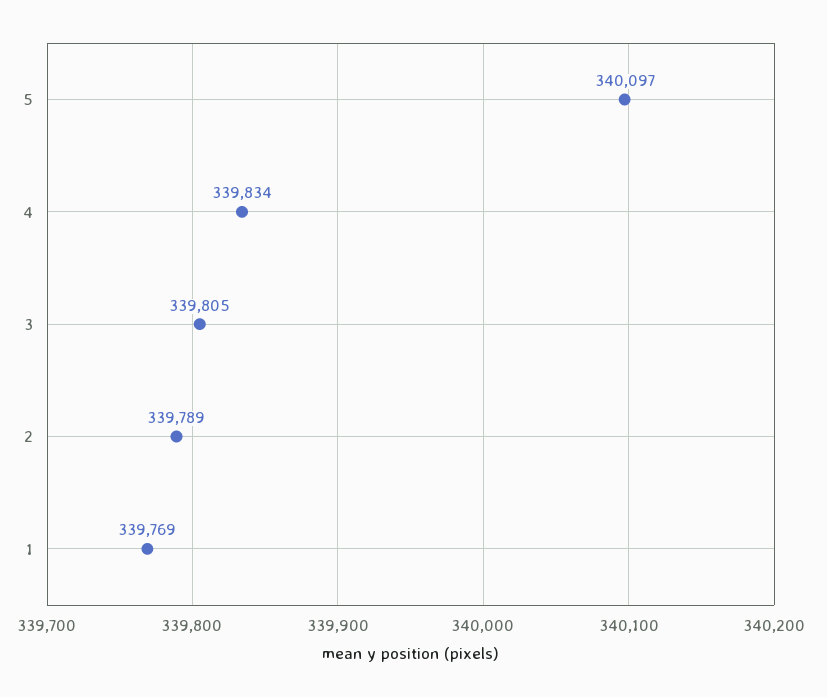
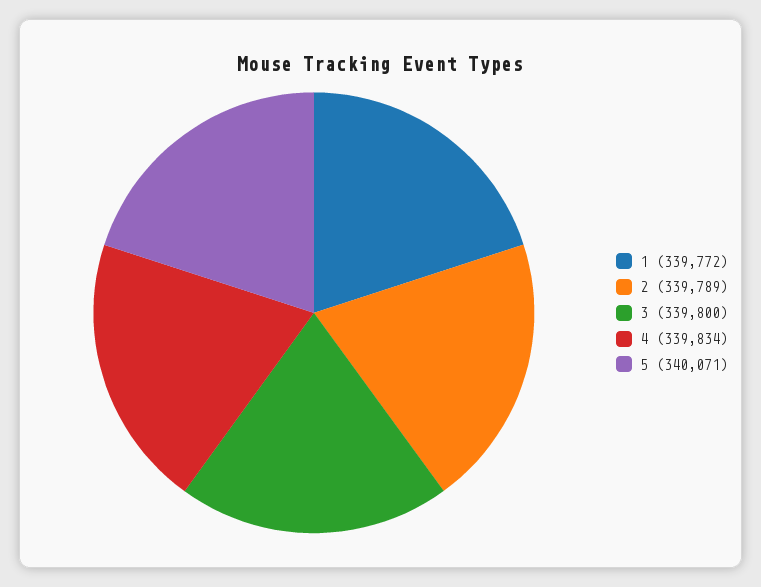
  {
-   "5": 340097,
+   "5": 340071,
    "4": 339834,
-   "3": 339805,
+   "3": 339800,
    "2": 339789,
-   "1": 339769
+   "1": 339772
  }

